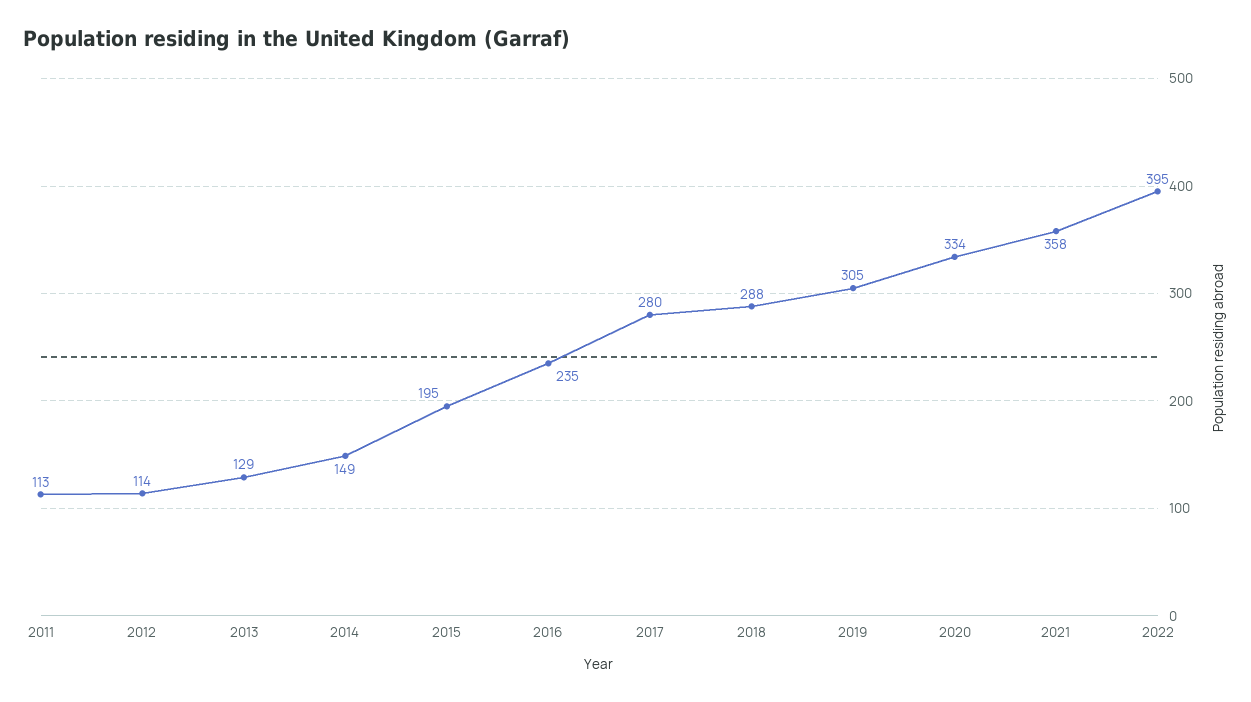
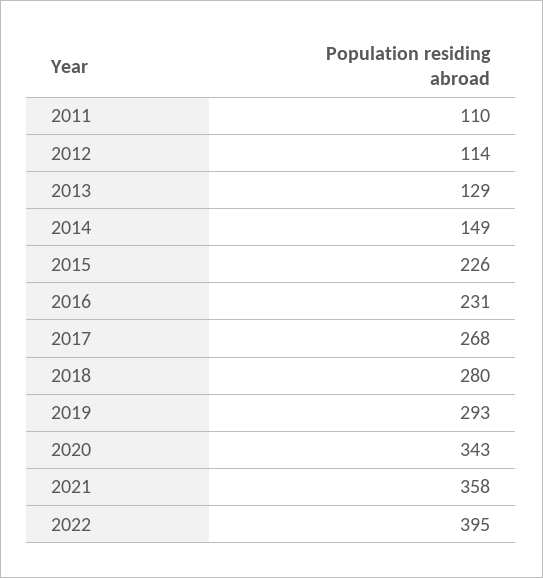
  {
-   "2011": 113,
+   "2011": 110,
    "2012": 114,
    "2013": 129,
    "2014": 149,
-   "2015": 195,
+   "2015": 226,
-   "2016": 235,
+   "2016": 231,
-   "2017": 280,
+   "2017": 268,
-   "2018": 288,
+   "2018": 280,
-   "2019": 305,
+   "2019": 293,
-   "2020": 334,
+   "2020": 343,
    "2021": 358,
    "2022": 395
  }

